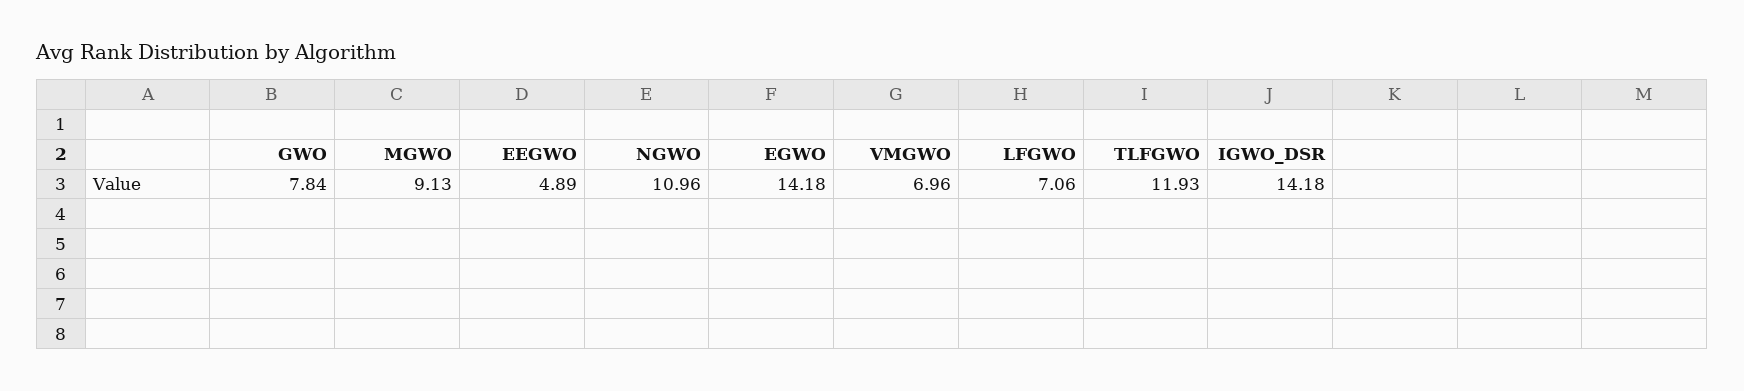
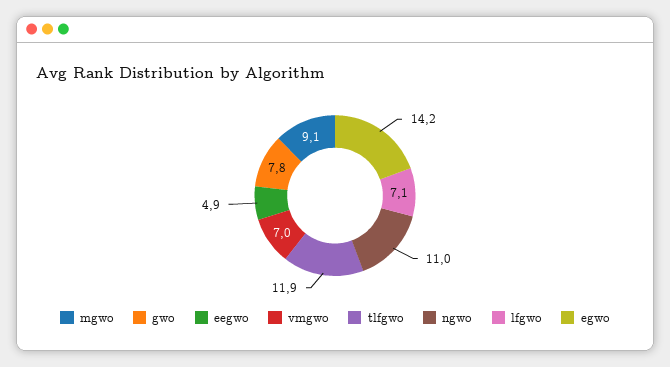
  {
    "GWO": 7.84,
    "MGWO": 9.13,
    "EEGWO": 4.89,
    "NGWO": 10.96,
    "EGWO": 14.18,
    "VMGWO": 6.96,
    "LFGWO": 7.06,
-   "TLFGWO": 11.93,
+   "TLFGWO": 11.93
-   "IGWO_DSR": 14.18
  }

